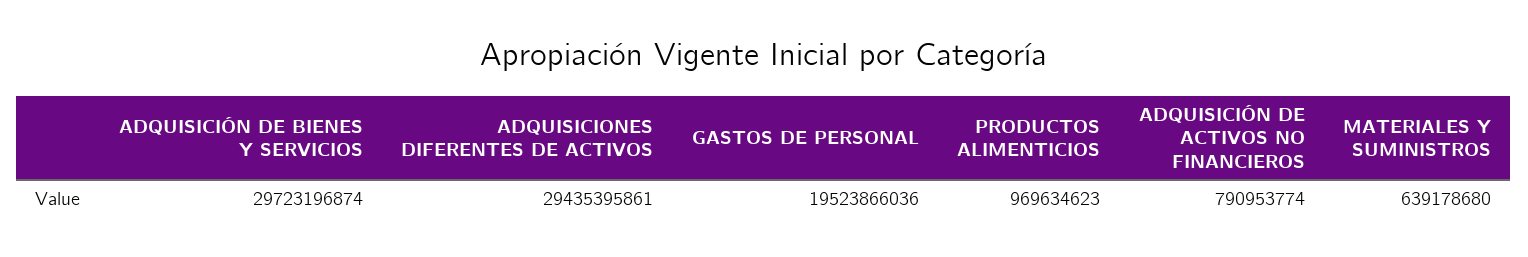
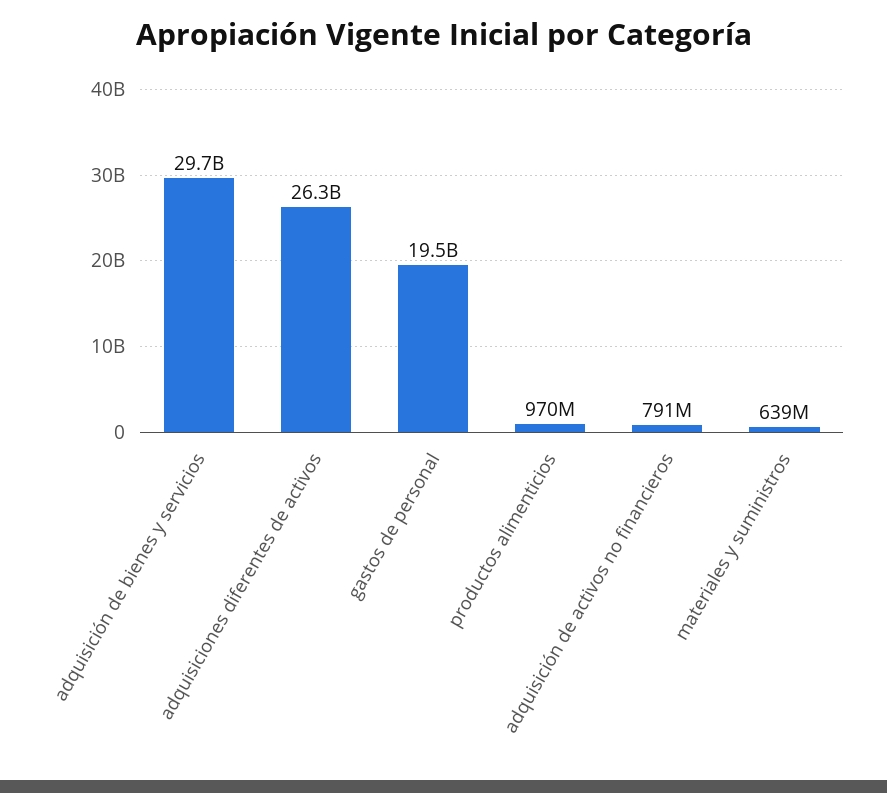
  {
    "ADQUISICIÓN DE BIENES Y SERVICIOS": 29723196874,
-   "ADQUISICIONES DIFERENTES DE ACTIVOS": 29435395861,
+   "ADQUISICIONES DIFERENTES DE ACTIVOS": 26300000000,
    "GASTOS DE PERSONAL": 19523866036,
    "PRODUCTOS ALIMENTICIOS": 969634623,
    "ADQUISICIÓN DE ACTIVOS NO FINANCIEROS": 790953774,
    "MATERIALES Y SUMINISTROS": 639178680
  }

